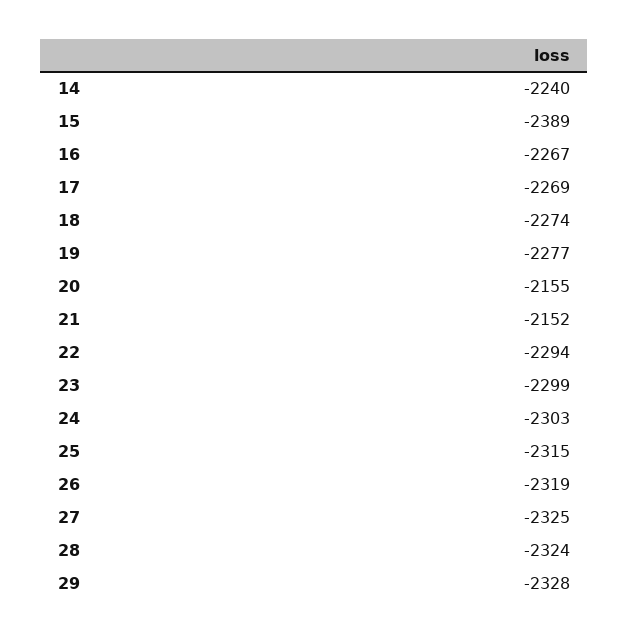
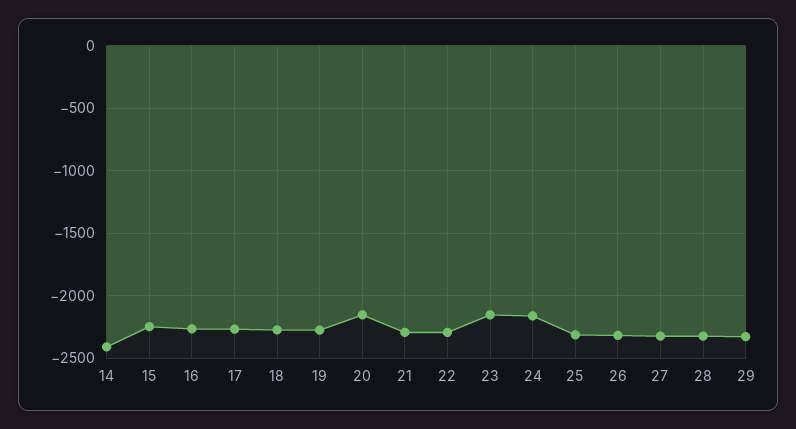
  {
-   "14": -2240,
+   "14": -2400,
-   "15": -2389,
+   "15": -2250,
    "16": -2267,
    "17": -2269,
    "18": -2274,
    "19": -2277,
    "20": -2155,
-   "21": -2152,
+   "21": -2300,
    "22": -2294,
-   "23": -2299,
+   "23": -2150,
-   "24": -2303,
+   "24": -2150,
    "25": -2315,
    "26": -2319,
    "27": -2325,
    "28": -2324,
    "29": -2328
  }

